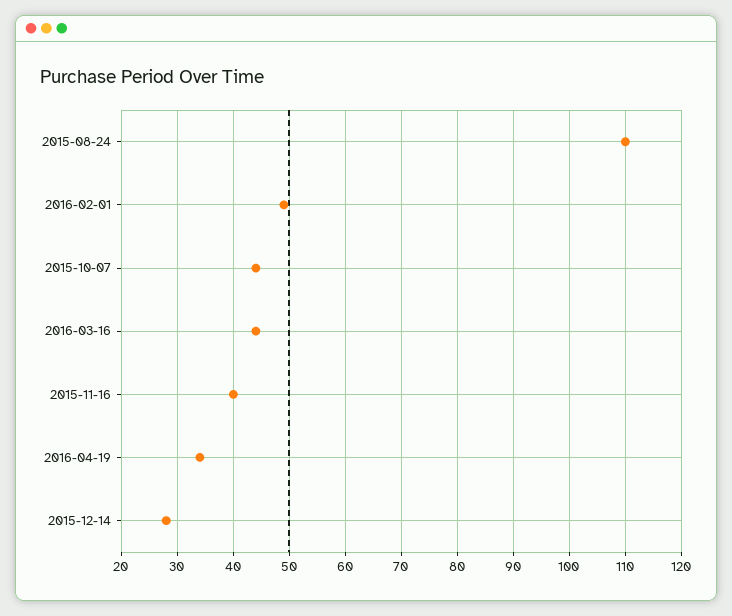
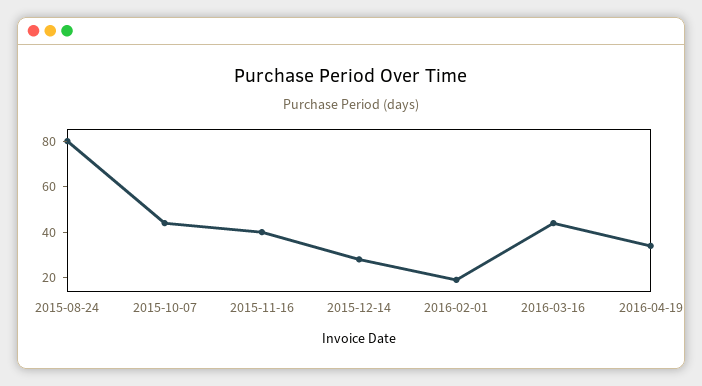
  {
-   "2015-08-24": 110,
+   "2015-08-24": 80,
-   "2016-02-01": 50,
+   "2016-02-01": 20,
    "2015-10-07": 45,
    "2016-03-16": 45,
    "2015-11-16": 40,
    "2016-04-19": 35,
    "2015-12-14": 30
  }

